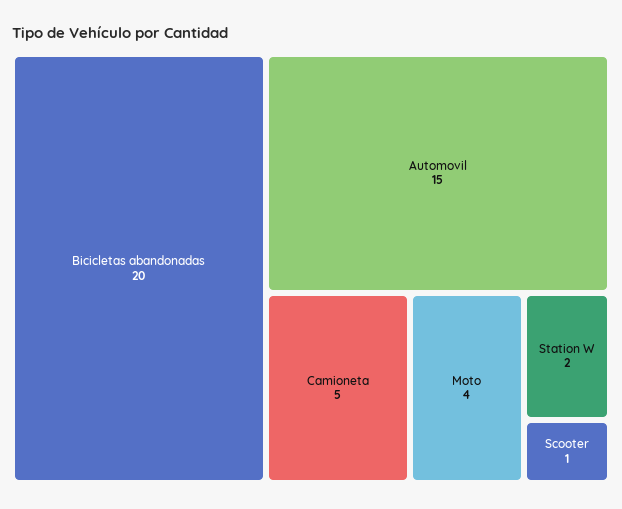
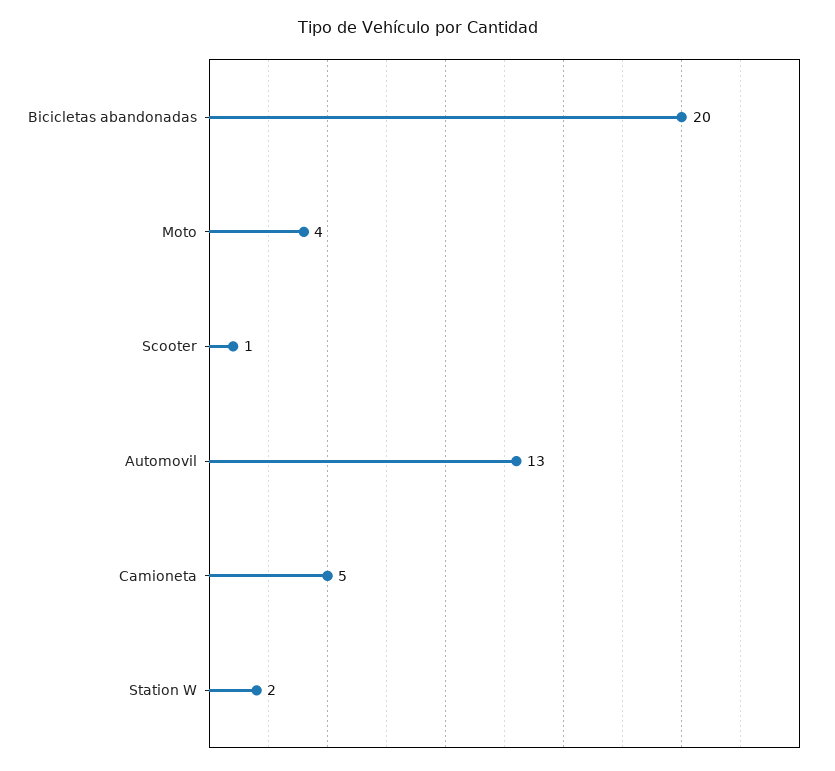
  {
    "Bicicletas abandonadas": 20,
-   "Automovil": 15,
+   "Automovil": 13,
    "Camioneta": 5,
    "Moto": 4,
    "Station W": 2,
    "Scooter": 1
  }

